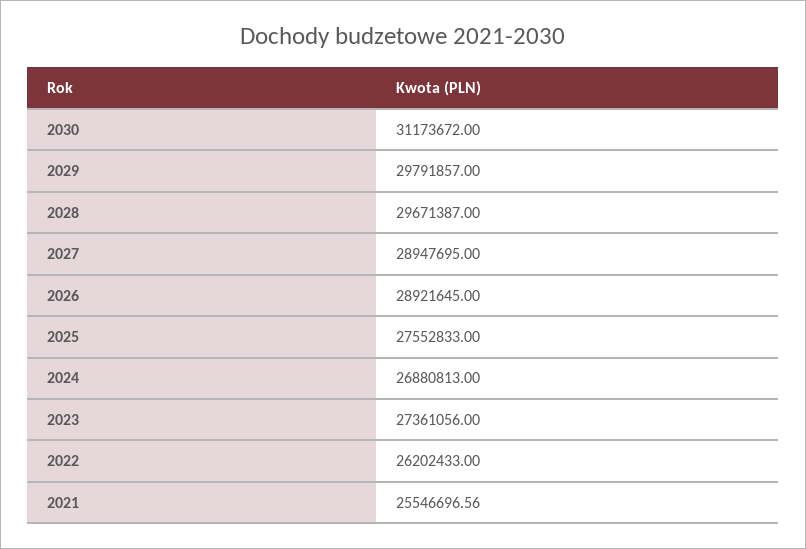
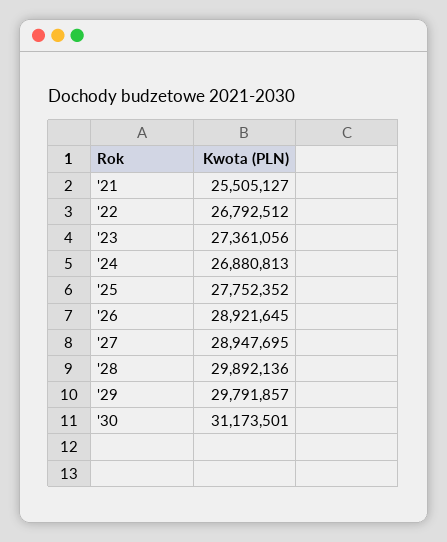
  {
-   "2030": 31173672,
+   "2030": 31173501,
    "2029": 29791857,
-   "2028": 29671387,
+   "2028": 29892136,
    "2027": 28947695,
    "2026": 28921645,
-   "2025": 27552833,
+   "2025": 27752352,
    "2024": 26880813,
    "2023": 27361056,
-   "2022": 26202433,
+   "2022": 26792512,
-   "2021": 25546696.56
+   "2021": 25505127
  }

